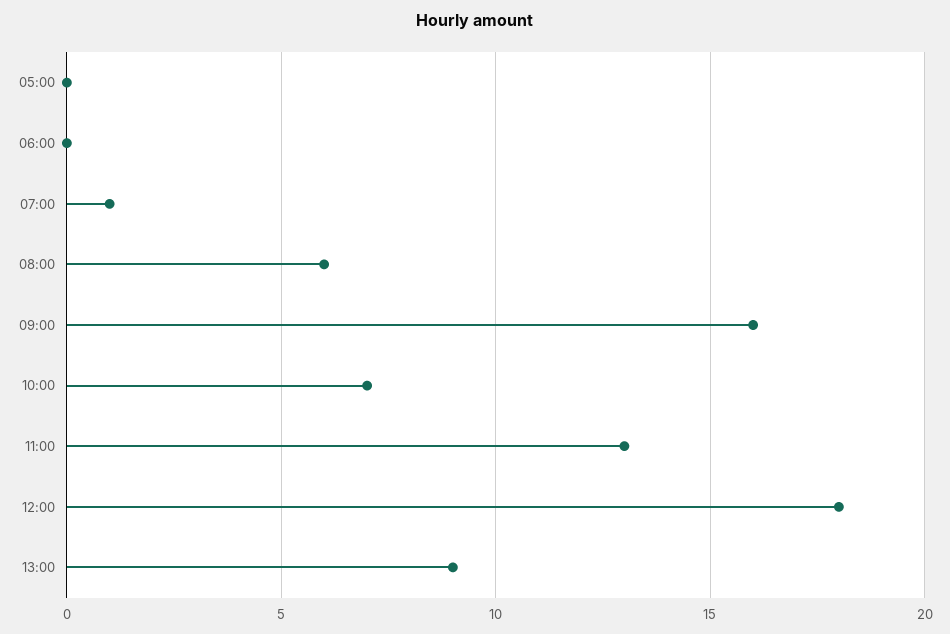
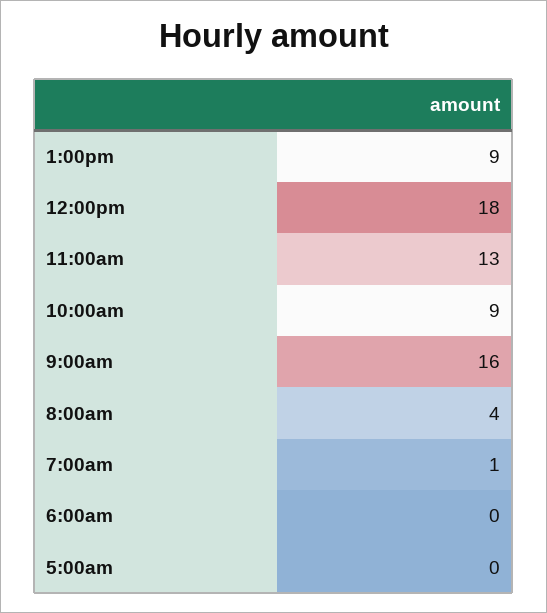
  {
    "05:00": 0,
    "06:00": 0,
    "07:00": 1,
-   "08:00": 6,
+   "08:00": 4,
    "09:00": 16,
-   "10:00": 7,
+   "10:00": 9,
    "11:00": 13,
    "12:00": 18,
    "13:00": 9
  }

